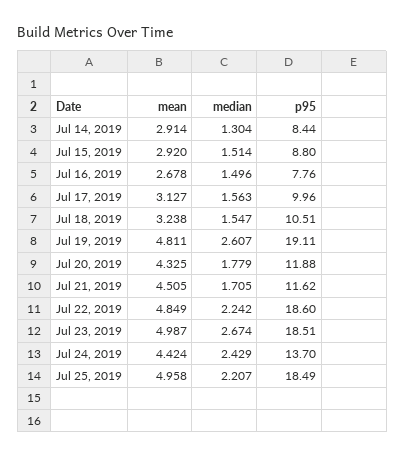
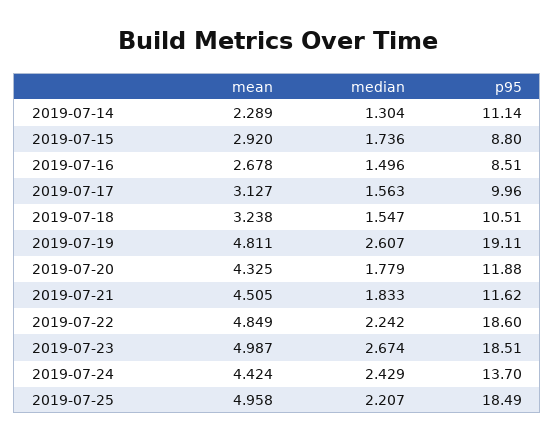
  {
    "mean": {
-     "Jul 14, 2019": 2.914,
+     "Jul 14, 2019": 2.289,
      "Jul 15, 2019": 2.92,
      "Jul 16, 2019": 2.678,
      "Jul 17, 2019": 3.127,
      "Jul 18, 2019": 3.238,
      "Jul 19, 2019": 4.811,
      "Jul 20, 2019": 4.325,
      "Jul 21, 2019": 4.505,
      "Jul 22, 2019": 4.849,
      "Jul 23, 2019": 4.987,
      "Jul 24, 2019": 4.424,
      "Jul 25, 2019": 4.958
    },
    "median": {
      "Jul 14, 2019": 1.304,
-     "Jul 15, 2019": 1.514,
+     "Jul 15, 2019": 1.736,
      "Jul 16, 2019": 1.496,
      "Jul 17, 2019": 1.563,
      "Jul 18, 2019": 1.547,
      "Jul 19, 2019": 2.607,
      "Jul 20, 2019": 1.779,
-     "Jul 21, 2019": 1.705,
+     "Jul 21, 2019": 1.833,
      "Jul 22, 2019": 2.242,
      "Jul 23, 2019": 2.674,
      "Jul 24, 2019": 2.429,
      "Jul 25, 2019": 2.207
    },
    "p95": {
-     "Jul 14, 2019": 8.44,
+     "Jul 14, 2019": 11.14,
      "Jul 15, 2019": 8.8,
-     "Jul 16, 2019": 7.76,
+     "Jul 16, 2019": 8.51,
      "Jul 17, 2019": 9.96,
      "Jul 18, 2019": 10.51,
      "Jul 19, 2019": 19.11,
      "Jul 20, 2019": 11.88,
      "Jul 21, 2019": 11.62,
      "Jul 22, 2019": 18.6,
      "Jul 23, 2019": 18.51,
      "Jul 24, 2019": 13.7,
      "Jul 25, 2019": 18.49
    }
  }

